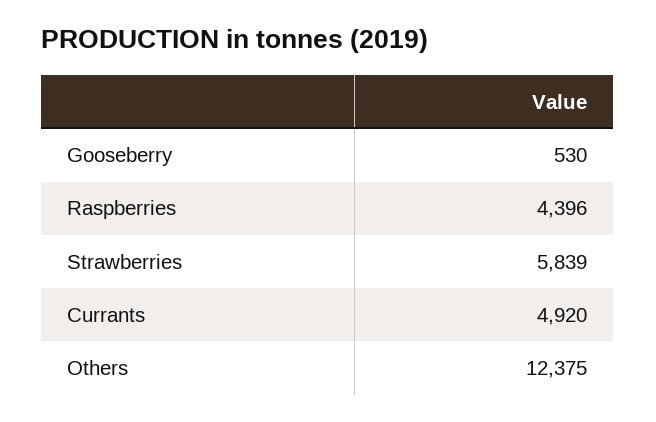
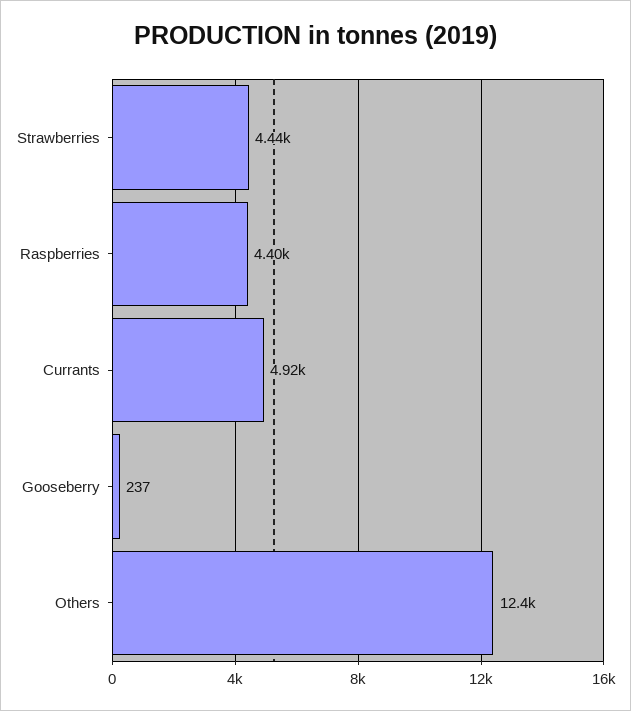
  {
-   "Gooseberry": 530,
+   "Gooseberry": 237,
    "Raspberries": 4396,
-   "Strawberries": 5839,
+   "Strawberries": 4440,
    "Currants": 4920,
    "Others": 12375
  }

